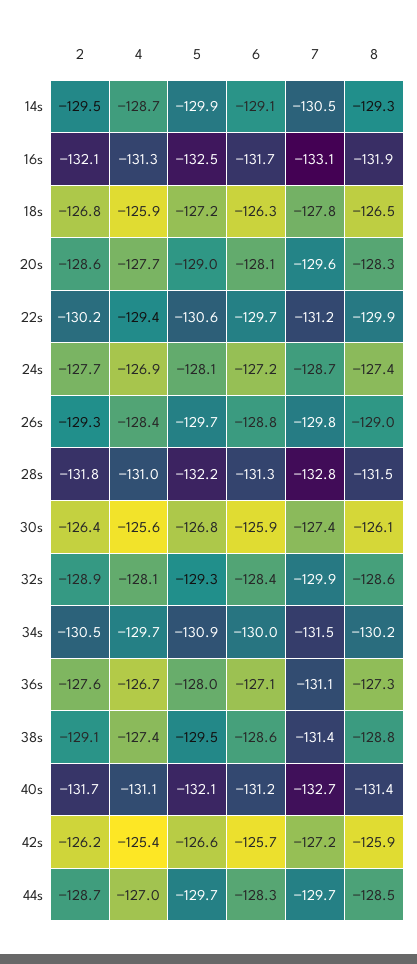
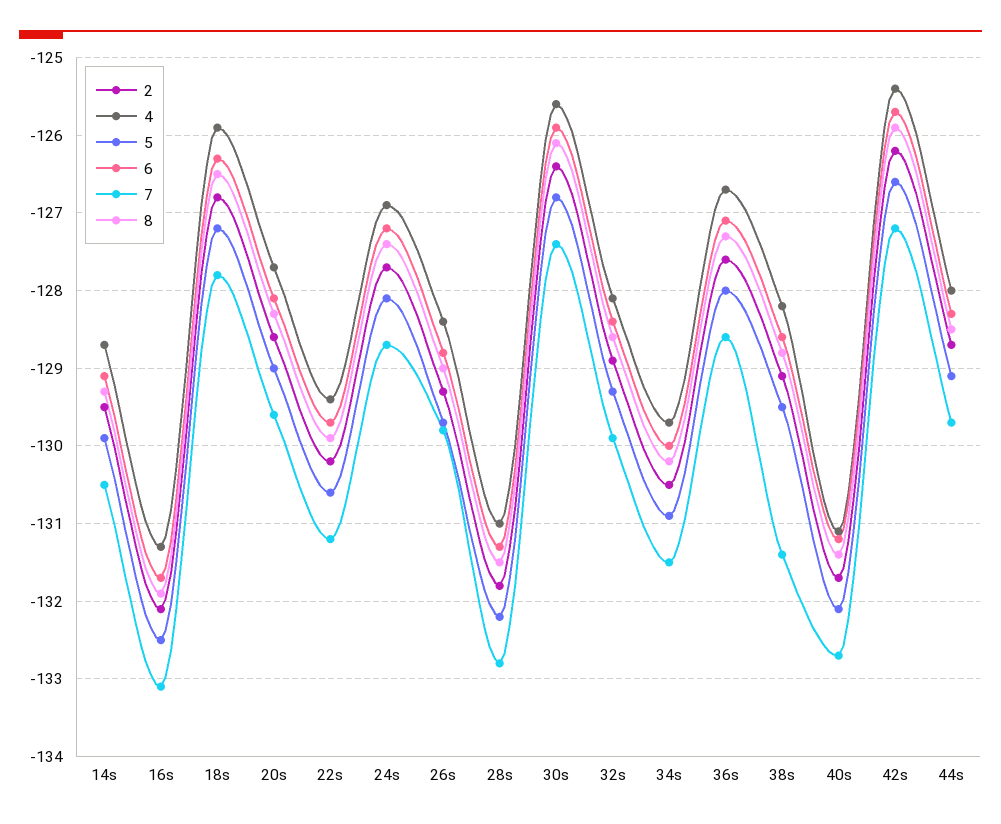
  {
    "2": {
      "14s": -129.5,
      "16s": -132.1,
      "18s": -126.8,
      "20s": -128.6,
      "22s": -130.2,
      "24s": -127.7,
      "26s": -129.3,
      "28s": -131.8,
      "30s": -126.4,
      "32s": -128.9,
      "34s": -130.5,
      "36s": -127.6,
      "38s": -129.1,
      "40s": -131.7,
      "42s": -126.2,
      "44s": -128.7
    },
    "4": {
      "14s": -128.7,
      "16s": -131.3,
      "18s": -125.9,
      "20s": -127.7,
      "22s": -129.4,
      "24s": -126.9,
      "26s": -128.4,
      "28s": -131,
      "30s": -125.6,
      "32s": -128.1,
      "34s": -129.7,
      "36s": -126.7,
-     "38s": -127.4,
+     "38s": -128.2,
      "40s": -131.1,
      "42s": -125.4,
-     "44s": -127
+     "44s": -128
    },
    "5": {
      "14s": -129.9,
      "16s": -132.5,
      "18s": -127.2,
      "20s": -129,
      "22s": -130.6,
      "24s": -128.1,
      "26s": -129.7,
      "28s": -132.2,
      "30s": -126.8,
      "32s": -129.3,
      "34s": -130.9,
      "36s": -128,
      "38s": -129.5,
      "40s": -132.1,
      "42s": -126.6,
-     "44s": -129.7
+     "44s": -129.1
    },
    "6": {
      "14s": -129.1,
      "16s": -131.7,
      "18s": -126.3,
      "20s": -128.1,
      "22s": -129.7,
      "24s": -127.2,
      "26s": -128.8,
      "28s": -131.3,
      "30s": -125.9,
      "32s": -128.4,
      "34s": -130,
      "36s": -127.1,
      "38s": -128.6,
      "40s": -131.2,
      "42s": -125.7,
      "44s": -128.3
    },
    "7": {
      "14s": -130.5,
      "16s": -133.1,
      "18s": -127.8,
      "20s": -129.6,
      "22s": -131.2,
      "24s": -128.7,
      "26s": -129.8,
      "28s": -132.8,
      "30s": -127.4,
      "32s": -129.9,
      "34s": -131.5,
-     "36s": -131.1,
+     "36s": -128.6,
      "38s": -131.4,
      "40s": -132.7,
      "42s": -127.2,
      "44s": -129.7
    },
    "8": {
      "14s": -129.3,
      "16s": -131.9,
      "18s": -126.5,
      "20s": -128.3,
      "22s": -129.9,
      "24s": -127.4,
      "26s": -129,
      "28s": -131.5,
      "30s": -126.1,
      "32s": -128.6,
      "34s": -130.2,
      "36s": -127.3,
      "38s": -128.8,
      "40s": -131.4,
      "42s": -125.9,
      "44s": -128.5
    }
  }

